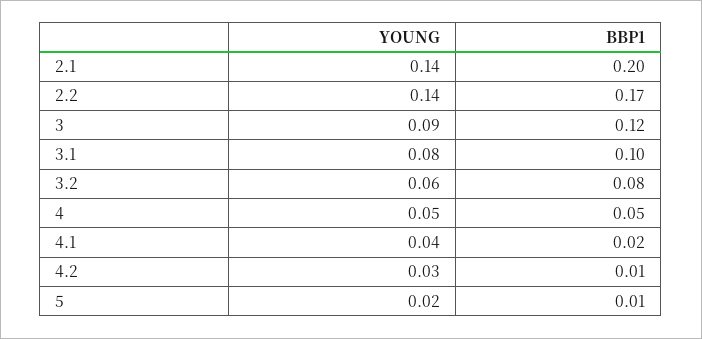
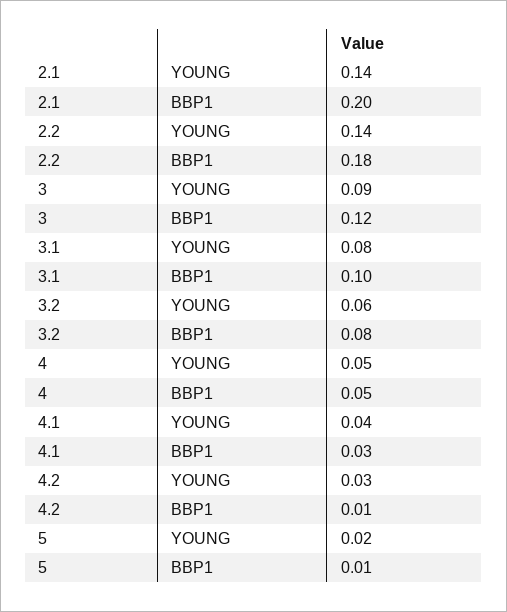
  {
    "YOUNG": {
      "2.1": 0.14,
      "2.2": 0.14,
      "3": 0.09,
      "3.1": 0.08,
      "3.2": 0.06,
      "4": 0.05,
      "4.1": 0.04,
      "4.2": 0.03,
      "5": 0.02
    },
    "BBP1": {
      "2.1": 0.2,
-     "2.2": 0.17,
+     "2.2": 0.18,
      "3": 0.12,
      "3.1": 0.1,
      "3.2": 0.08,
      "4": 0.05,
-     "4.1": 0.02,
+     "4.1": 0.03,
      "4.2": 0.01,
      "5": 0.01
    }
  }

